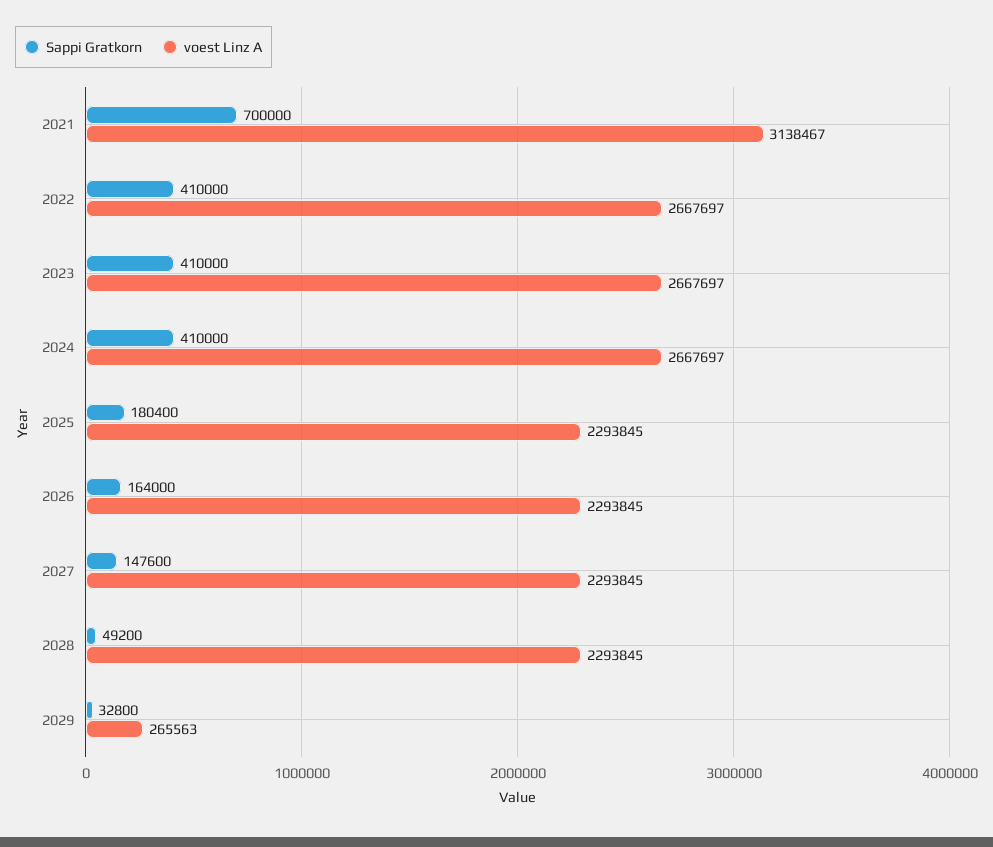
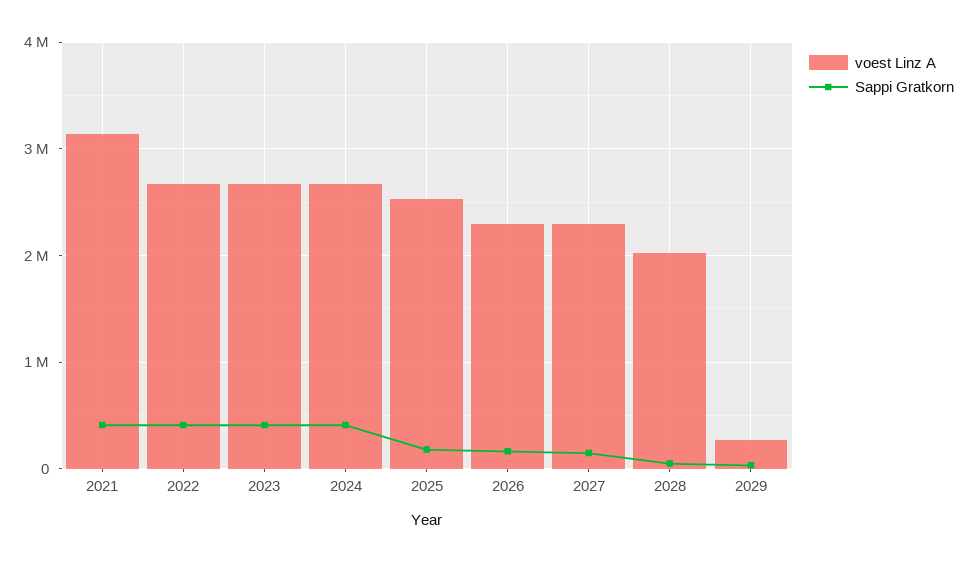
  {
    "Sappi Gratkorn": {
-     "2021": 700000,
+     "2021": 400000,
      "2022": 410000,
      "2023": 410000,
      "2024": 410000,
      "2025": 180400,
      "2026": 164000,
      "2027": 147600,
      "2028": 49200,
      "2029": 32800
    },
    "voest Linz A": {
      "2021": 3138467,
      "2022": 2667697,
      "2023": 2667697,
      "2024": 2667697,
-     "2025": 2293845,
+     "2025": 2500000,
      "2026": 2293845,
      "2027": 2293845,
-     "2028": 2293845,
+     "2028": 2000000,
      "2029": 265563
    }
  }

